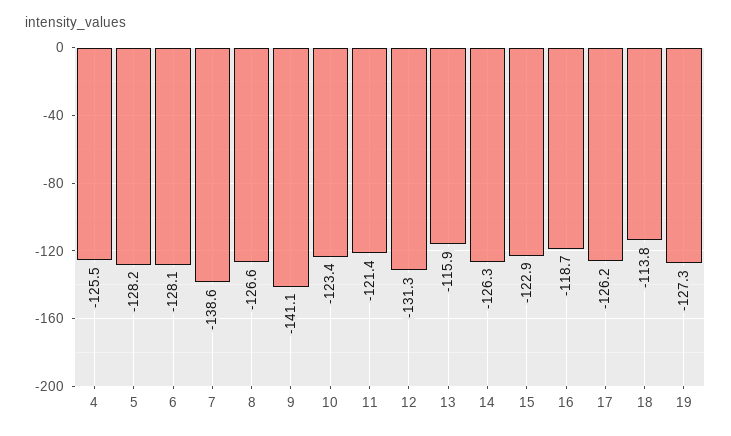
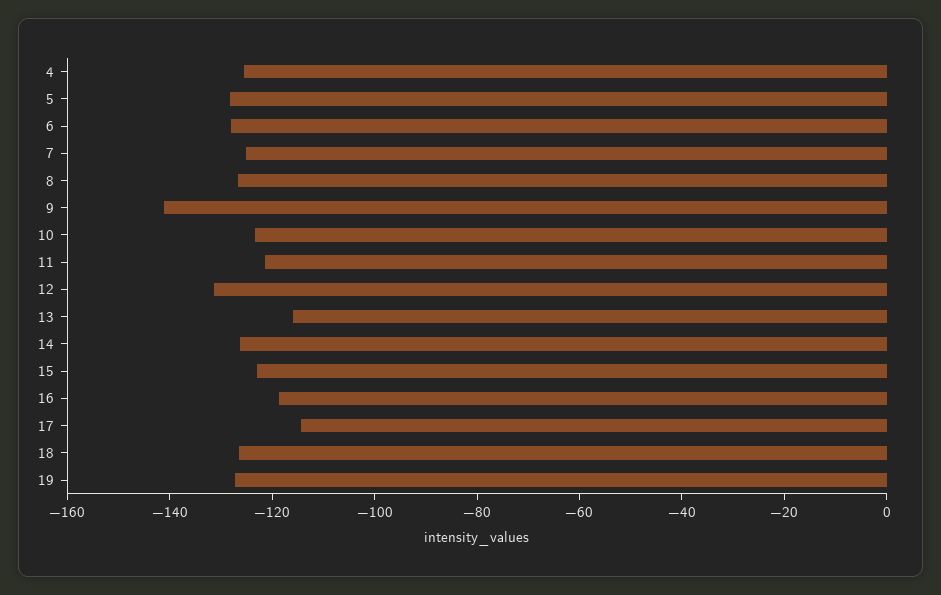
  {
    "4": -125.5,
    "5": -128.2,
    "6": -128.1,
-   "7": -138.6,
+   "7": -125,
    "8": -126.6,
    "9": -141.1,
    "10": -123.4,
    "11": -121.4,
    "12": -131.3,
    "13": -115.9,
    "14": -126.3,
    "15": -122.9,
    "16": -118.7,
-   "17": -126.2,
+   "17": -115,
-   "18": -113.8,
+   "18": -125,
    "19": -127.3
  }

